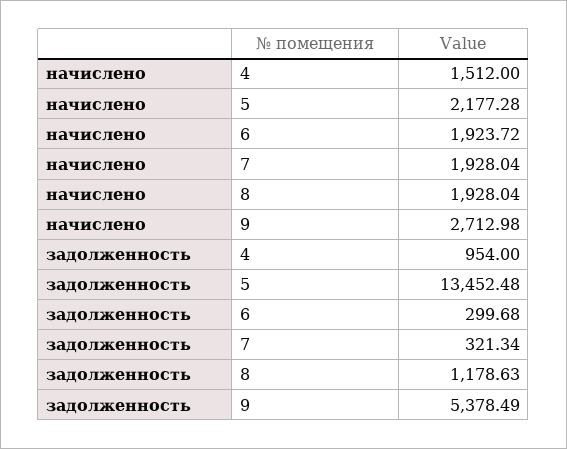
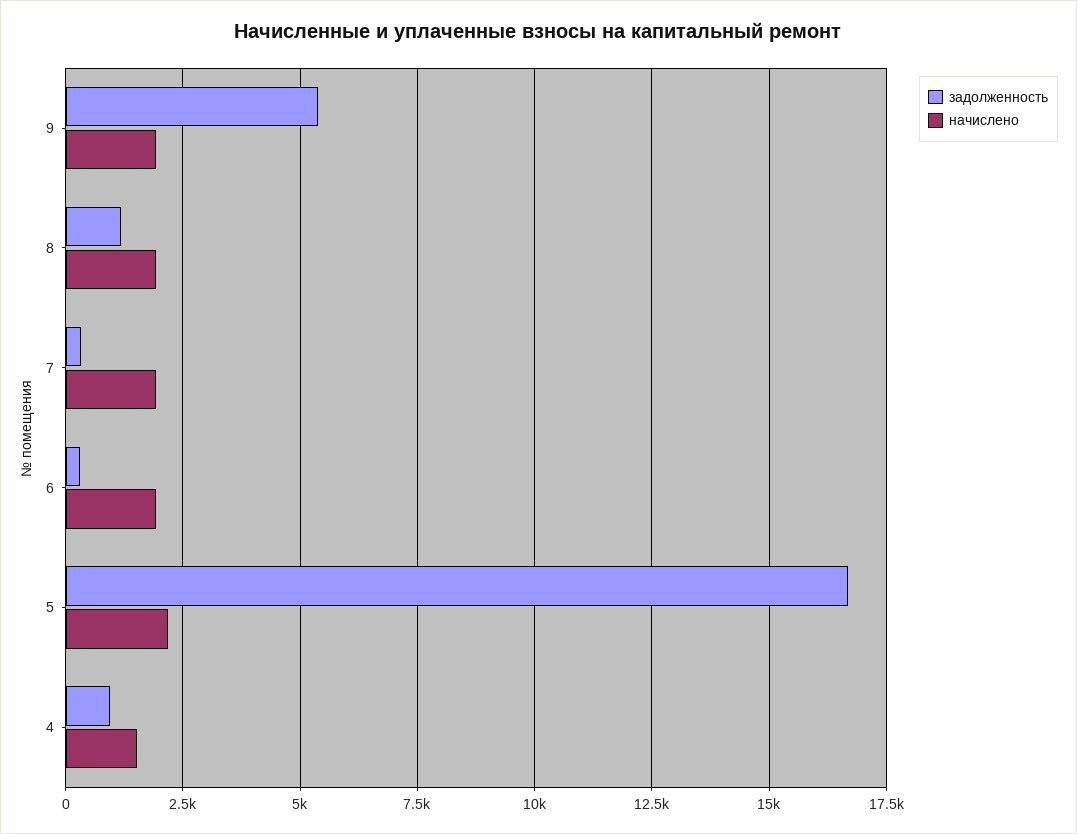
  {
    "начислено": {
      "4": 1512,
      "5": 2177.28,
      "6": 1923.72,
      "7": 1928.04,
      "8": 1928.04,
-     "9": 2712.98
+     "9": 2000
    },
    "задолженность": {
      "4": 954,
-     "5": 13452.48,
+     "5": 16750,
      "6": 299.68,
      "7": 321.34,
      "8": 1178.63,
      "9": 5378.49
    }
  }

